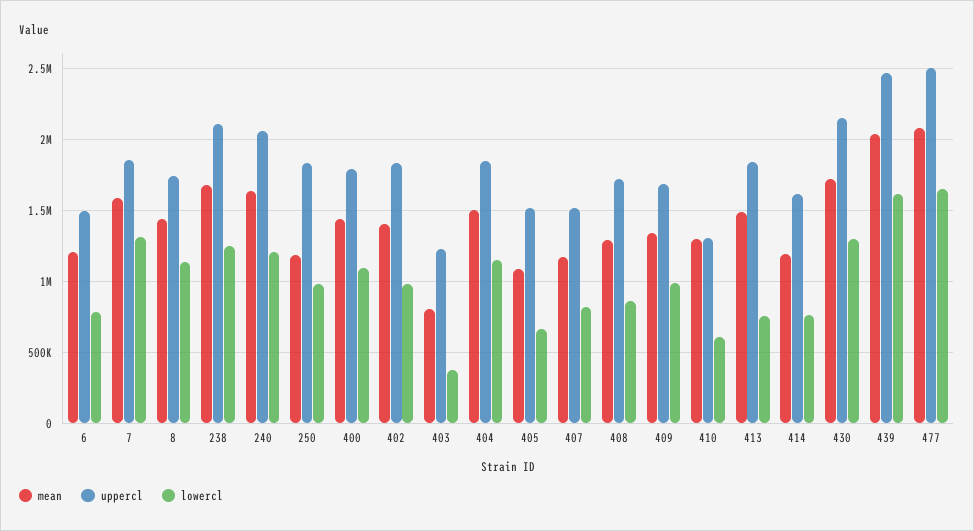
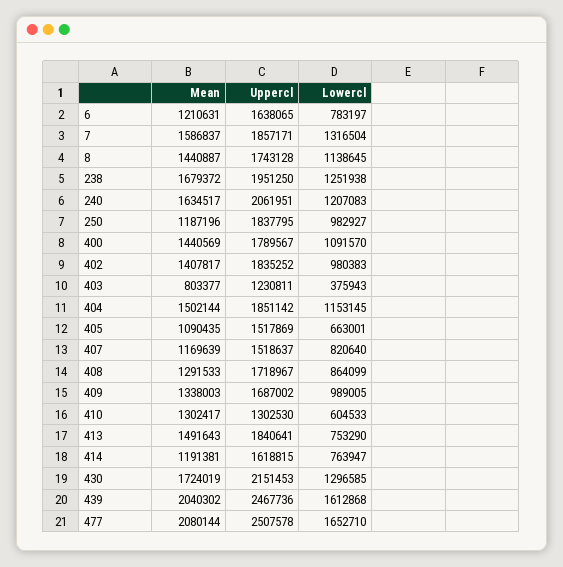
  {
    "mean": {
      "6": 1210631,
      "7": 1586837,
      "8": 1440887,
      "238": 1679372,
      "240": 1634517,
      "250": 1187196,
      "400": 1440569,
      "402": 1407817,
      "403": 803377,
      "404": 1502144,
      "405": 1090435,
      "407": 1169639,
      "408": 1291533,
      "409": 1338003,
      "410": 1302417,
      "413": 1491643,
      "414": 1191381,
      "430": 1724019,
      "439": 2040302,
      "477": 2080144
    },
    "uppercl": {
-     "6": 1500000,
+     "6": 1638065,
      "7": 1857171,
      "8": 1743128,
-     "238": 2100000,
+     "238": 1951250,
      "240": 2061951,
      "250": 1837795,
      "400": 1789567,
      "402": 1835252,
      "403": 1230811,
      "404": 1851142,
      "405": 1517869,
      "407": 1518637,
      "408": 1718967,
      "409": 1687002,
      "410": 1302530,
      "413": 1840641,
      "414": 1618815,
      "430": 2151453,
      "439": 2467736,
      "477": 2507578
    },
    "lowercl": {
      "6": 783197,
      "7": 1316504,
      "8": 1138645,
      "238": 1251938,
      "240": 1207083,
      "250": 982927,
      "400": 1091570,
      "402": 980383,
      "403": 375943,
      "404": 1153145,
      "405": 663001,
      "407": 820640,
      "408": 864099,
      "409": 989005,
      "410": 604533,
      "413": 753290,
      "414": 763947,
      "430": 1296585,
      "439": 1612868,
      "477": 1652710
    }
  }

